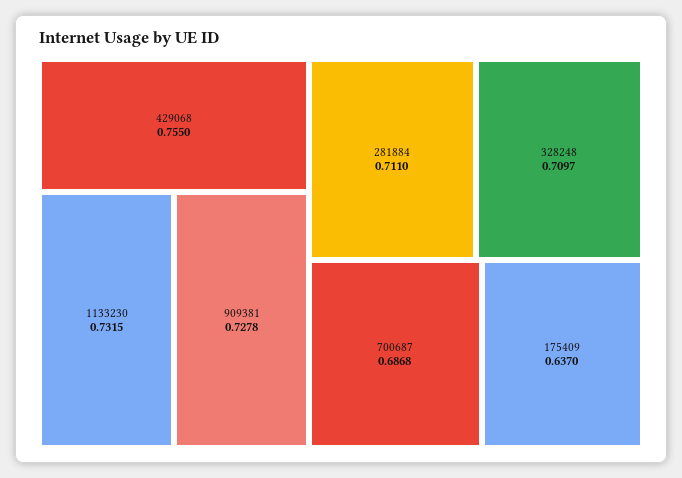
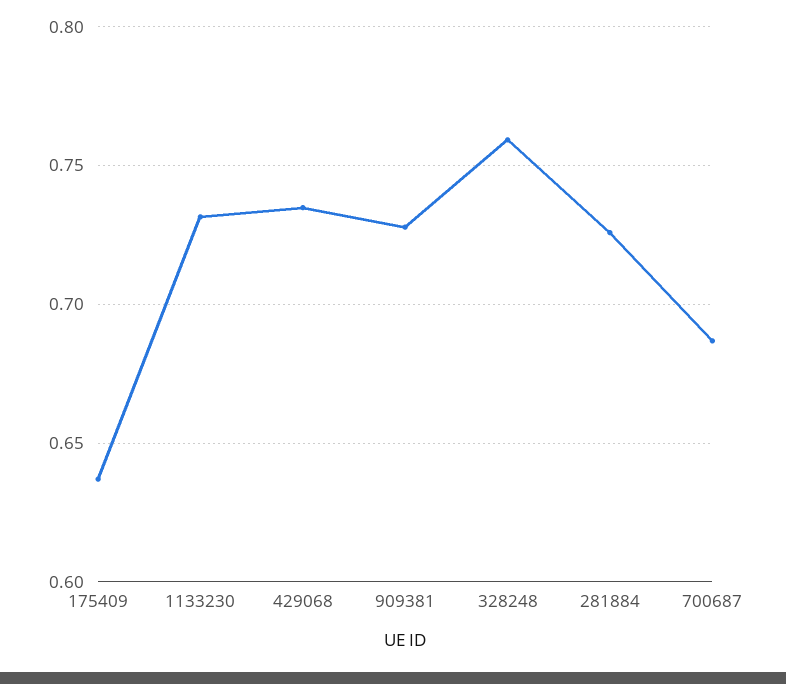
  {
-   "429068": 0.755,
+   "429068": 0.735,
    "1133230": 0.7315,
    "909381": 0.7278,
-   "281884": 0.711,
+   "281884": 0.725,
-   "328248": 0.7097,
+   "328248": 0.76,
    "700687": 0.6868,
    "175409": 0.637
  }

